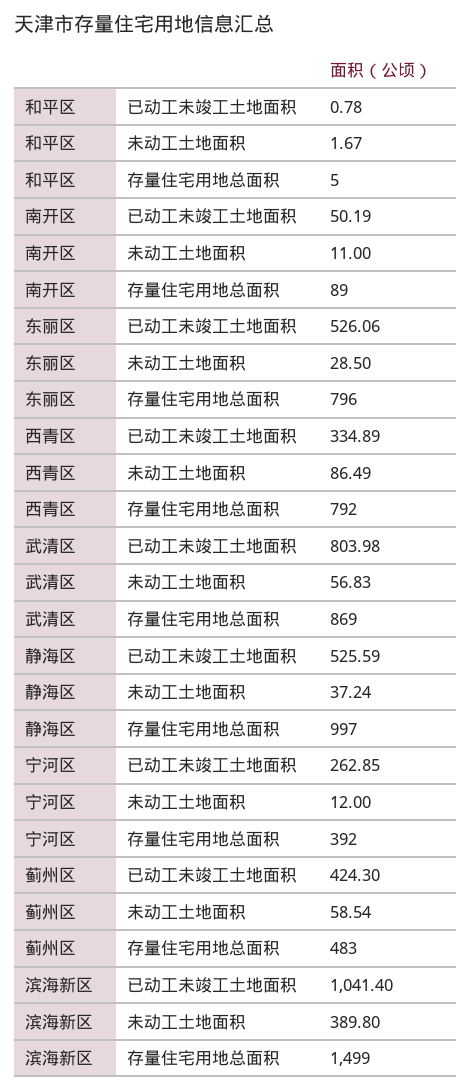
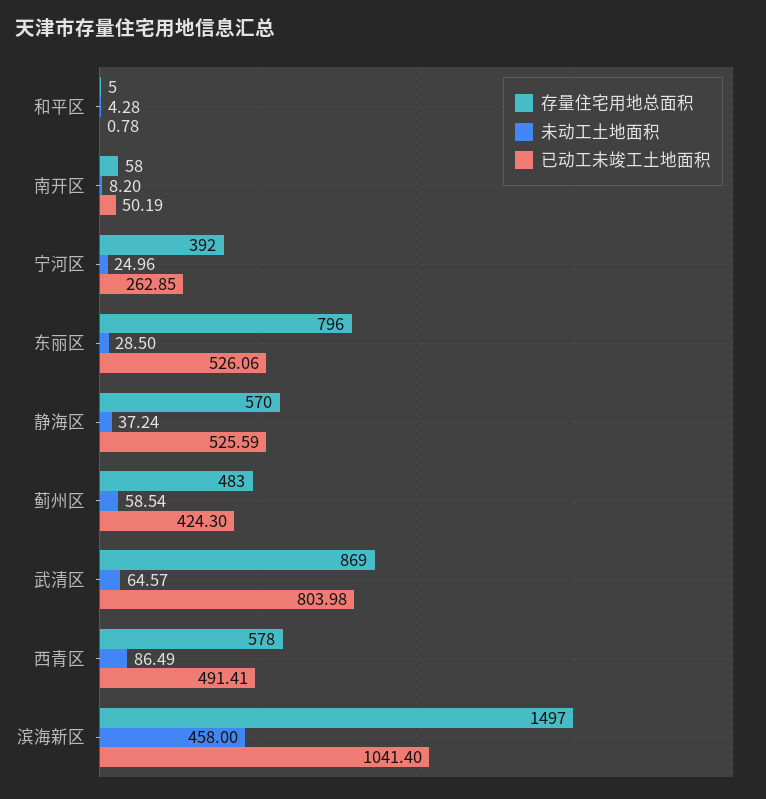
  {
    "已动工未竣工土地面积": {
      "和平区": 0.78,
      "南开区": 50.19,
      "东丽区": 526.06,
-     "西青区": 334.89,
+     "西青区": 491.41,
      "武清区": 803.98,
      "静海区": 525.59,
      "宁河区": 262.85,
      "蓟州区": 424.3,
      "滨海新区": 1041.4
    },
    "未动工土地面积": {
-     "和平区": 1.67,
+     "和平区": 4.28,
-     "南开区": 11,
+     "南开区": 8.2,
      "东丽区": 28.5,
      "西青区": 86.49,
-     "武清区": 56.83,
+     "武清区": 64.57,
      "静海区": 37.24,
-     "宁河区": 12,
+     "宁河区": 24.96,
      "蓟州区": 58.54,
-     "滨海新区": 389.8
+     "滨海新区": 458
    },
    "存量住宅用地总面积": {
      "和平区": 5,
-     "南开区": 89,
+     "南开区": 58,
      "东丽区": 796,
-     "西青区": 792,
+     "西青区": 578,
      "武清区": 869,
-     "静海区": 997,
+     "静海区": 570,
      "宁河区": 392,
      "蓟州区": 483,
-     "滨海新区": 1499
+     "滨海新区": 1497
    }
  }

